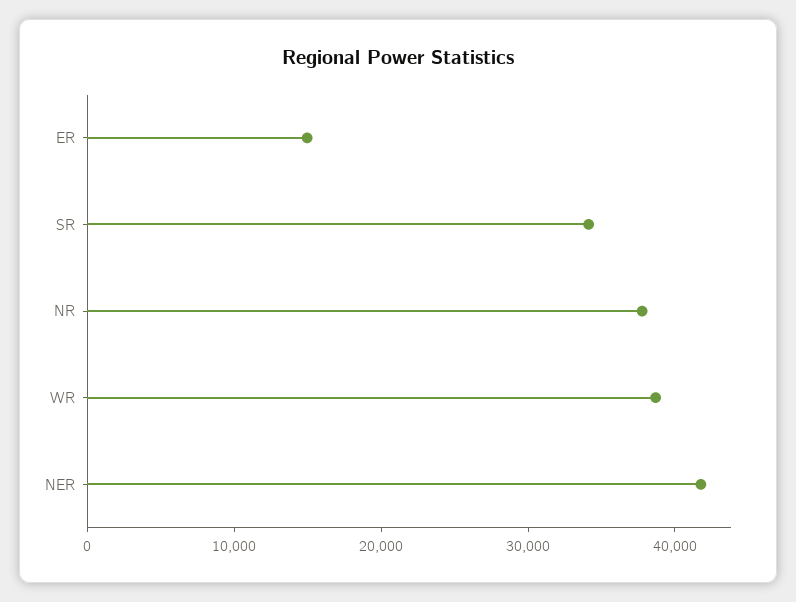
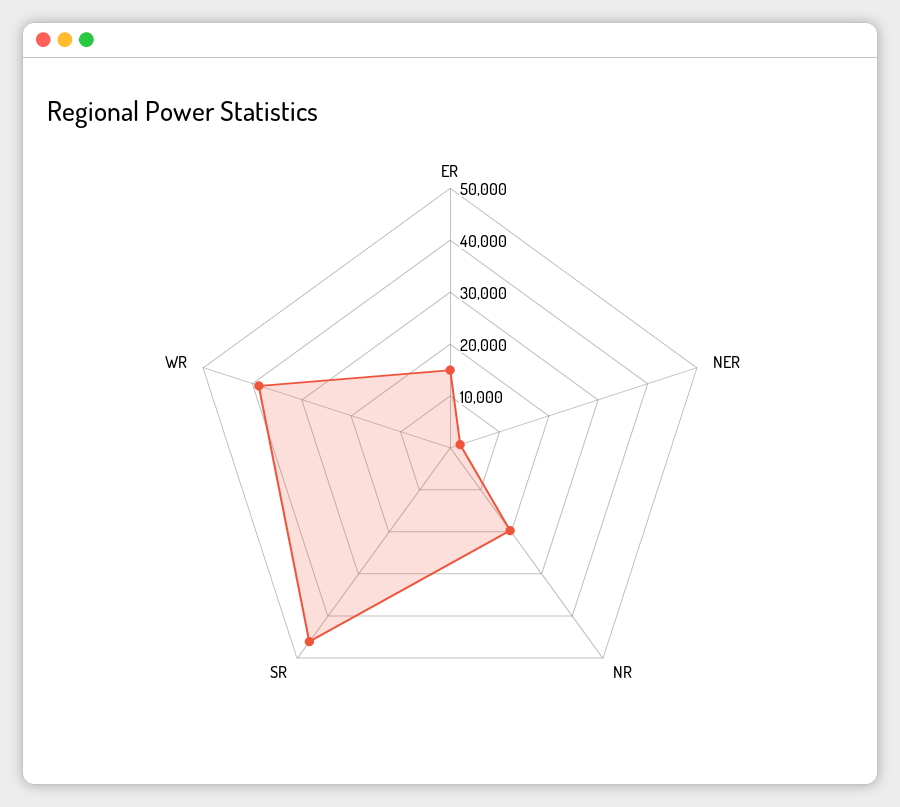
  {
    "ER": 14000,
-   "SR": 34000,
+   "SR": 46000,
-   "NR": 38000,
+   "NR": 20000,
    "WR": 38000,
-   "NER": 42000
+   "NER": 2000
  }

